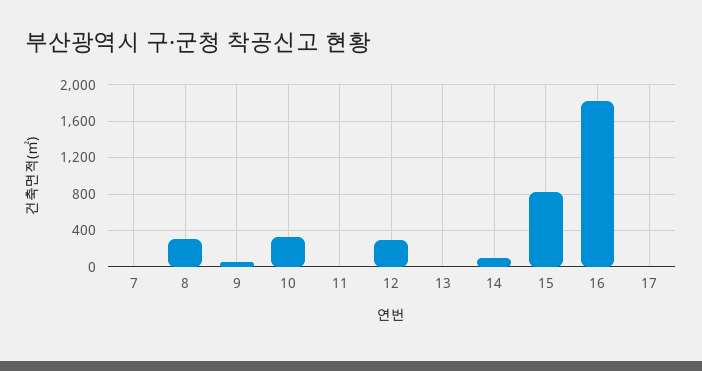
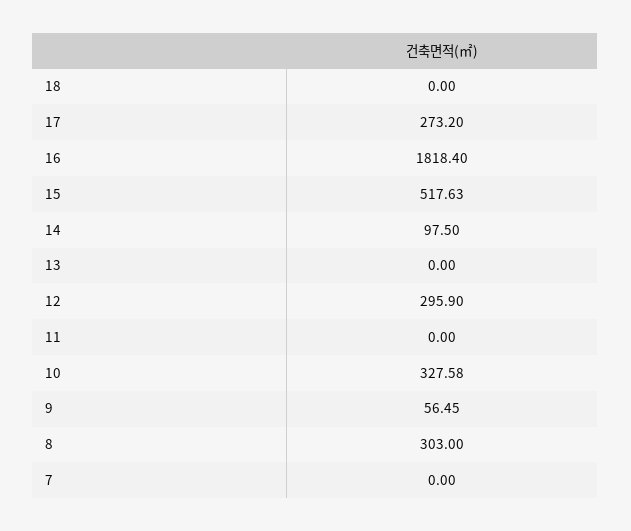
  {
    "7": 0,
    "8": 303,
    "9": 56.45,
    "10": 327.58,
    "11": 0,
    "12": 295.9,
    "13": 0,
    "14": 97.5,
-   "15": 800,
+   "15": 517.63,
    "16": 1818.4,
-   "17": 0
+   "17": 273.2,
+   "18": 0
  }

